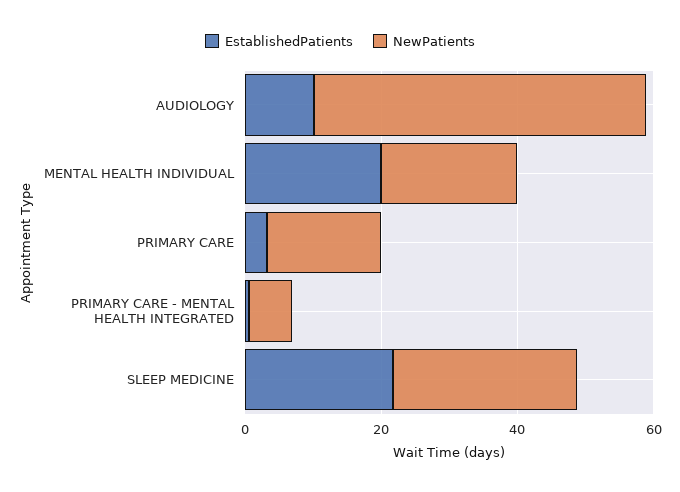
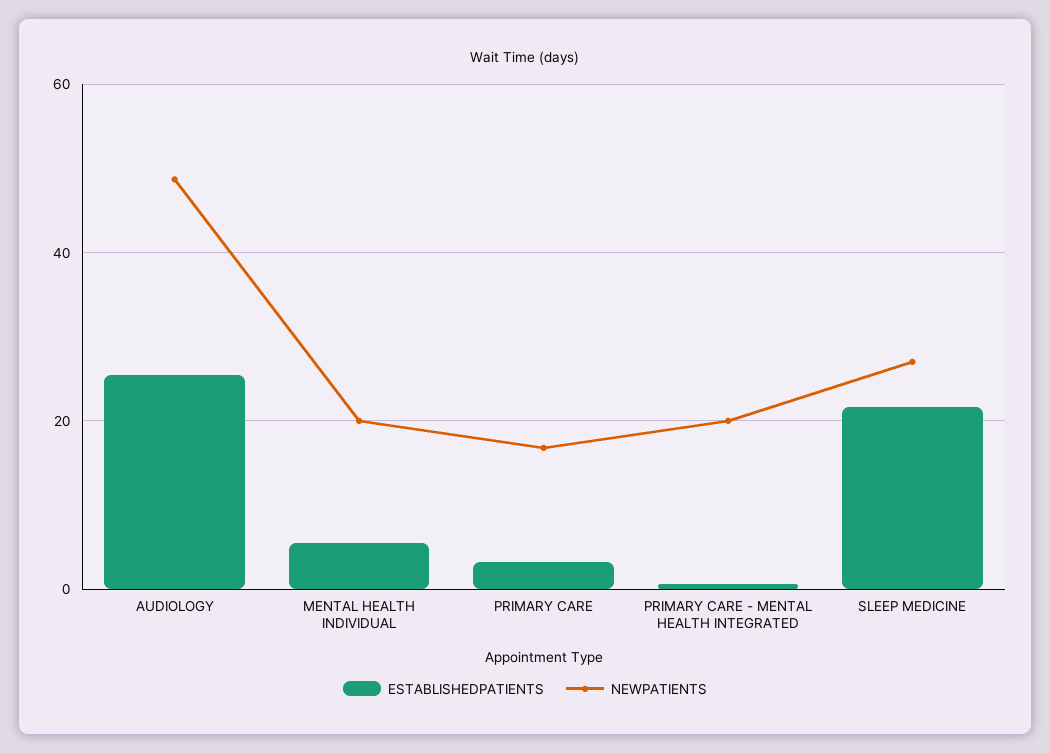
  {
    "EstablishedPatients": {
-     "AUDIOLOGY": 10,
+     "AUDIOLOGY": 26,
-     "MENTAL HEALTH INDIVIDUAL": 20,
+     "MENTAL HEALTH INDIVIDUAL": 6,
      "PRIMARY CARE": 4,
      "PRIMARY CARE - MENTAL HEALTH INTEGRATED": 0,
      "SLEEP MEDICINE": 22
    },
    "NewPatients": {
      "AUDIOLOGY": 48,
      "MENTAL HEALTH INDIVIDUAL": 20,
      "PRIMARY CARE": 16,
-     "PRIMARY CARE - MENTAL HEALTH INTEGRATED": 5,
+     "PRIMARY CARE - MENTAL HEALTH INTEGRATED": 20,
      "SLEEP MEDICINE": 28
    }
  }

